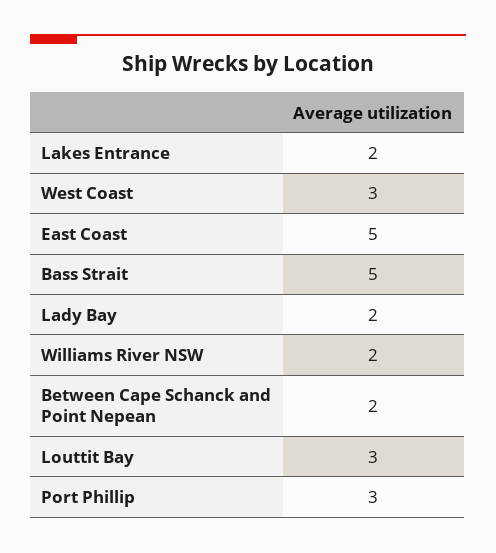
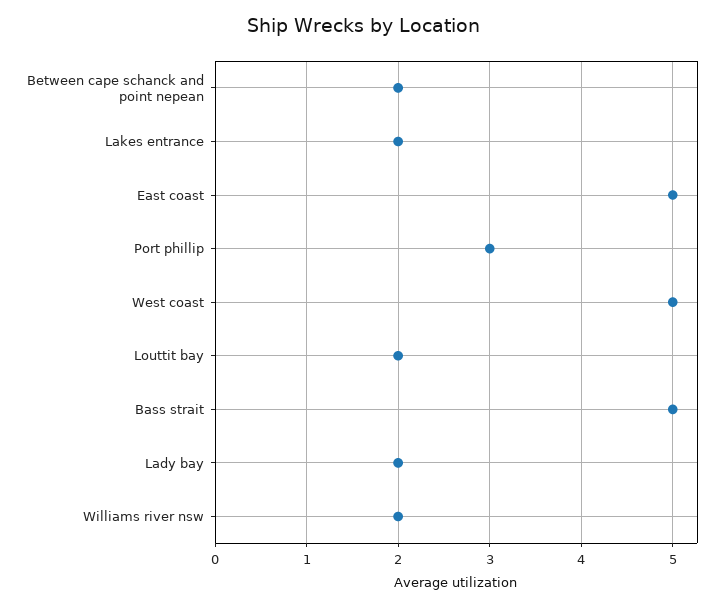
  {
    "Lakes Entrance": 2,
-   "West Coast": 3,
+   "West Coast": 5,
    "East Coast": 5,
    "Bass Strait": 5,
    "Lady Bay": 2,
    "Williams River NSW": 2,
    "Between Cape Schanck and Point Nepean": 2,
-   "Louttit Bay": 3,
+   "Louttit Bay": 2,
    "Port Phillip": 3
  }

